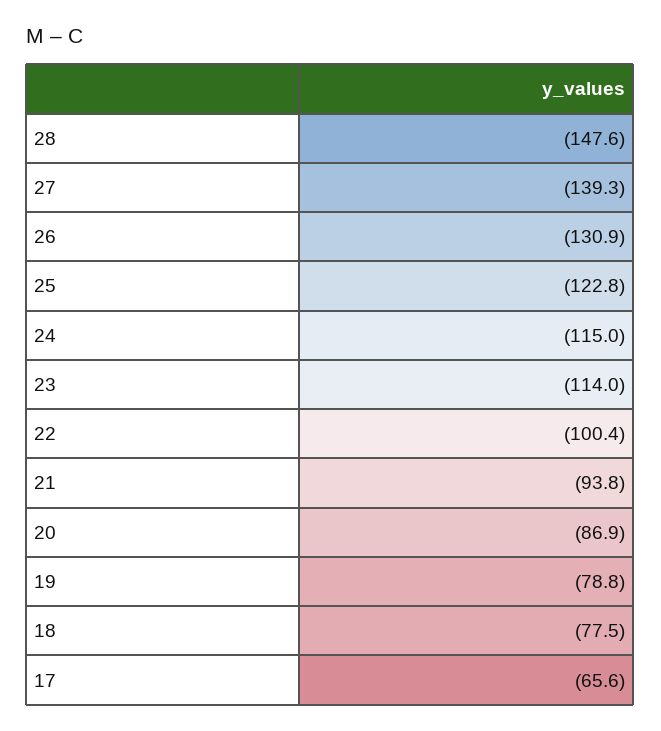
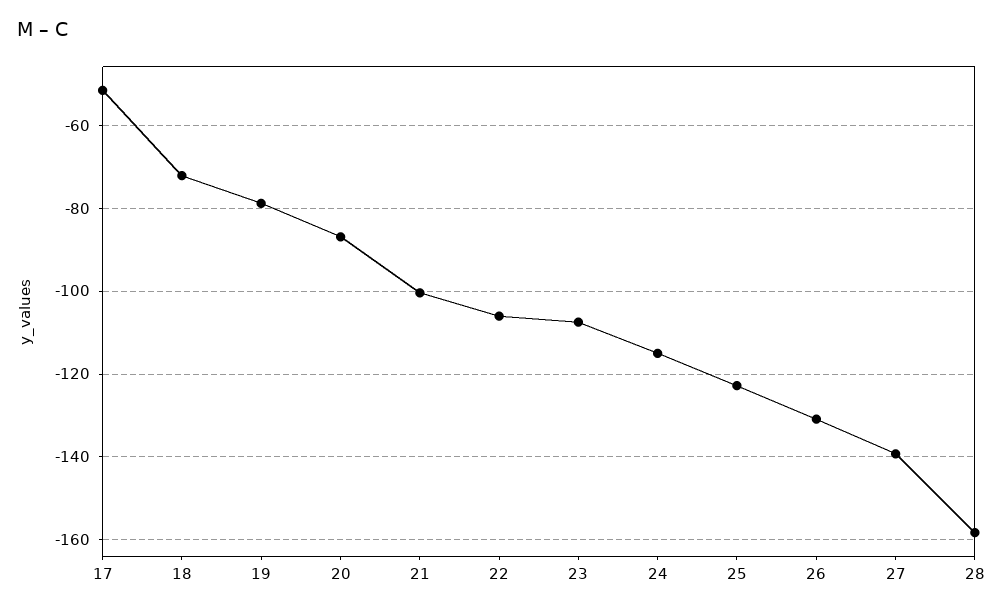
  {
-   "28": -147.6,
+   "28": -158,
    "27": -139.3,
    "26": -130.9,
    "25": -122.8,
    "24": -115,
-   "23": -114,
+   "23": -108,
-   "22": -100.4,
+   "22": -106,
-   "21": -93.8,
+   "21": -100,
    "20": -86.9,
    "19": -78.8,
-   "18": -77.5,
+   "18": -72,
-   "17": -65.6
+   "17": -52
  }

